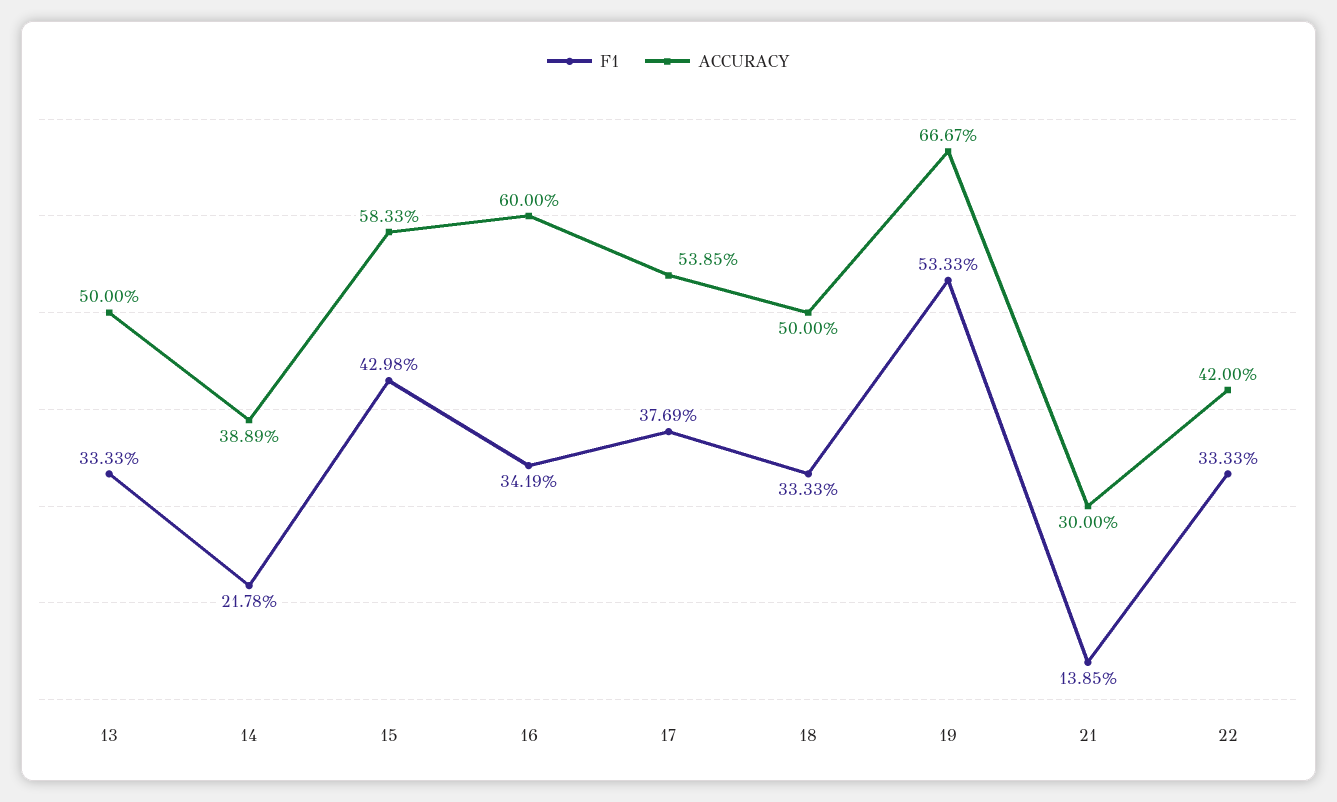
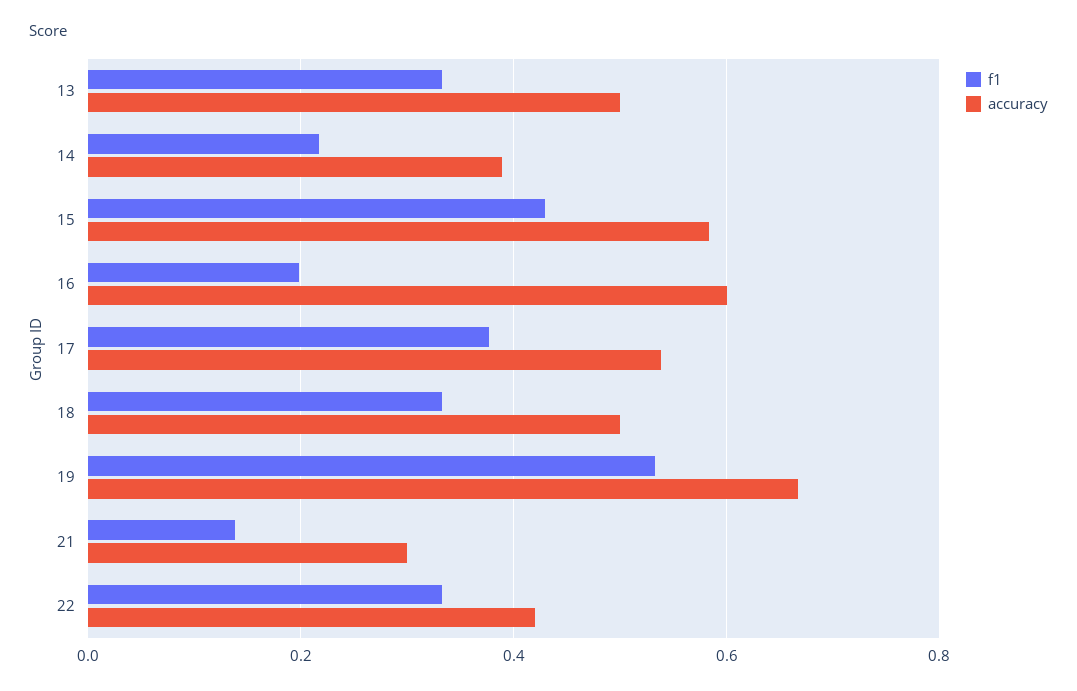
  {
    "F1": {
      "13": 0.3333,
      "14": 0.2178,
      "15": 0.4298,
-     "16": 0.3419,
+     "16": 0.2,
      "17": 0.3769,
      "18": 0.3333,
      "19": 0.5333,
      "21": 0.1385,
      "22": 0.3333
    },
    "ACCURACY": {
      "13": 0.5,
      "14": 0.3889,
      "15": 0.5833,
      "16": 0.6,
      "17": 0.5385,
      "18": 0.5,
      "19": 0.6667,
      "21": 0.3,
      "22": 0.42
    }
  }

